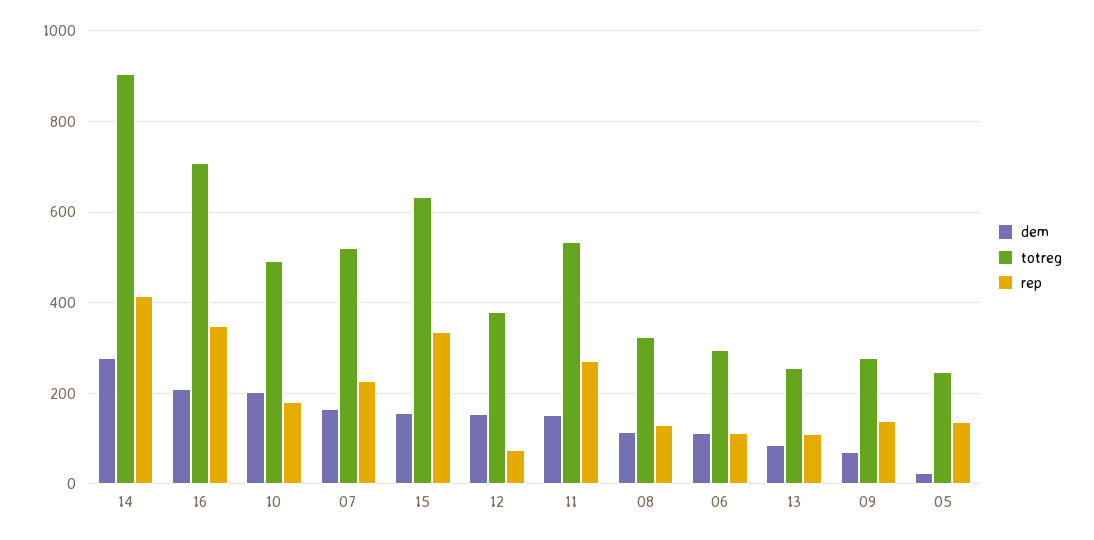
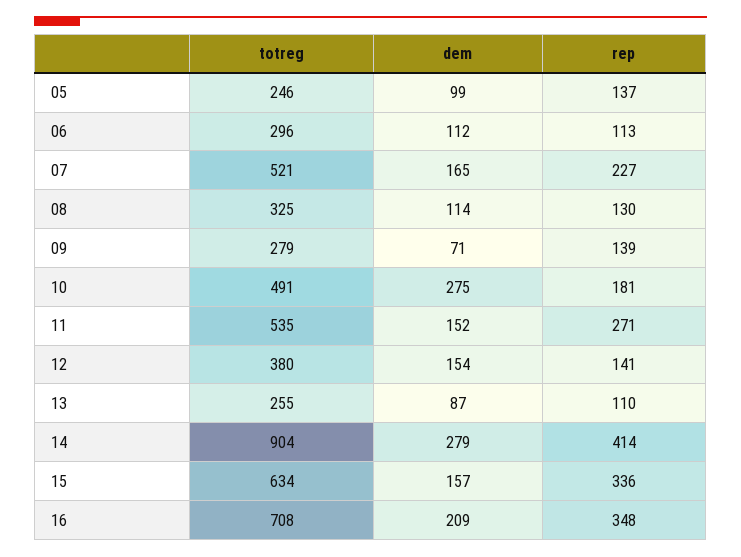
  {
    "dem": {
      "14": 279,
      "16": 209,
-     "10": 200,
+     "10": 275,
      "07": 165,
      "15": 157,
      "12": 154,
      "11": 152,
      "08": 114,
      "06": 112,
      "13": 87,
      "09": 71,
-     "05": 20
+     "05": 99
    },
    "totreg": {
      "14": 904,
      "16": 708,
      "10": 491,
      "07": 521,
      "15": 634,
      "12": 380,
      "11": 535,
      "08": 325,
      "06": 296,
      "13": 255,
      "09": 279,
      "05": 246
    },
    "rep": {
      "14": 414,
      "16": 348,
      "10": 181,
      "07": 227,
      "15": 336,
-     "12": 80,
+     "12": 141,
      "11": 271,
      "08": 130,
      "06": 113,
      "13": 110,
      "09": 139,
      "05": 137
    }
  }

